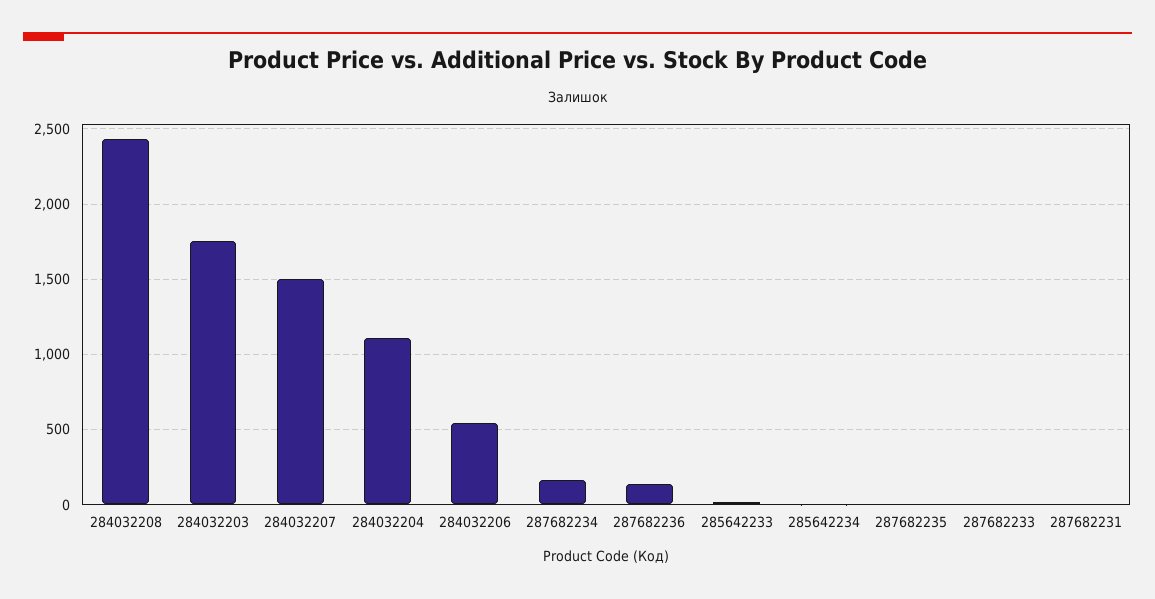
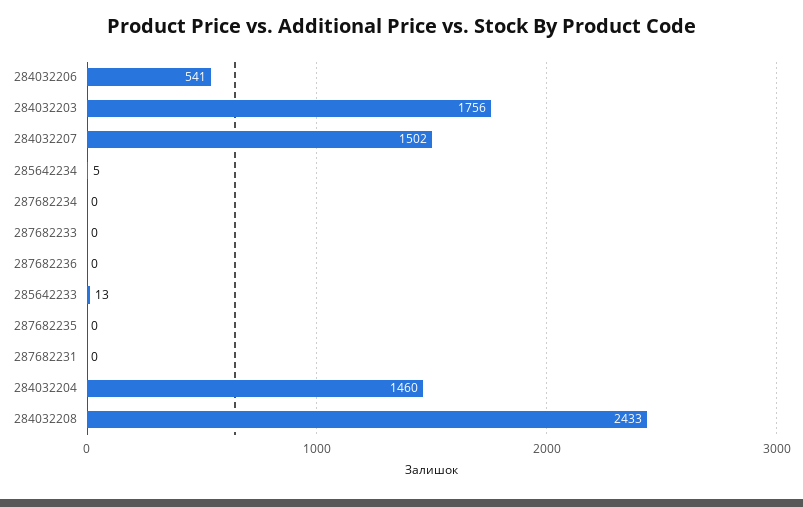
  {
    "284032208": 2433,
    "284032203": 1756,
    "284032207": 1502,
-   "284032204": 1100,
+   "284032204": 1460,
    "284032206": 541,
-   "287682234": 150,
+   "287682234": 0,
-   "287682236": 150,
+   "287682236": 0,
    "285642233": 13,
    "285642234": 5,
    "287682235": 0,
    "287682233": 0,
    "287682231": 0
  }

